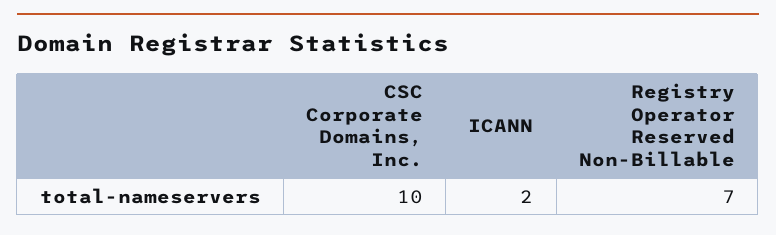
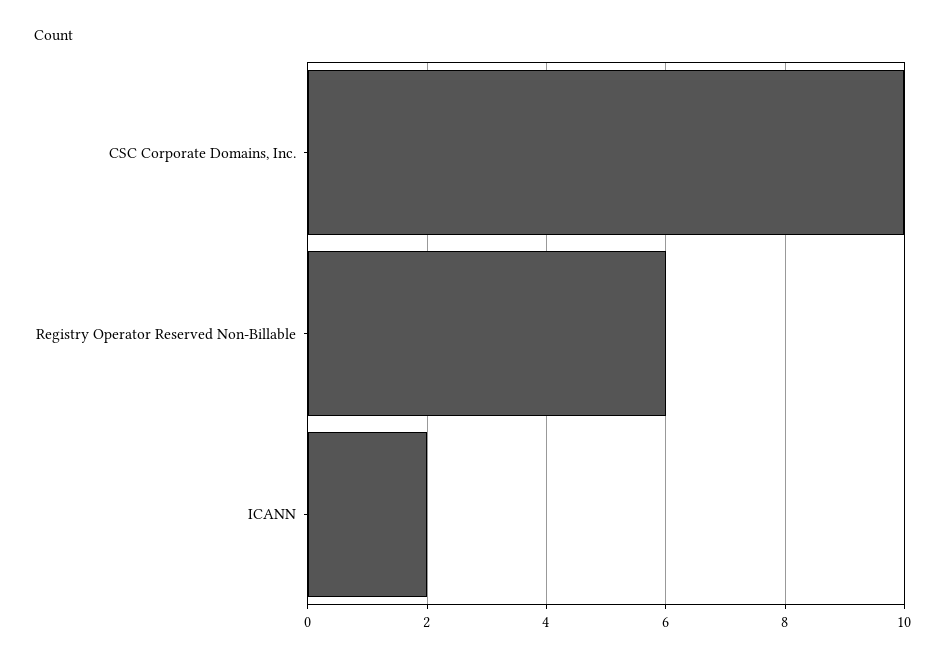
  {
    "CSC Corporate Domains, Inc.": 10,
    "ICANN": 2,
-   "Registry Operator Reserved Non-Billable": 7
+   "Registry Operator Reserved Non-Billable": 6
  }

